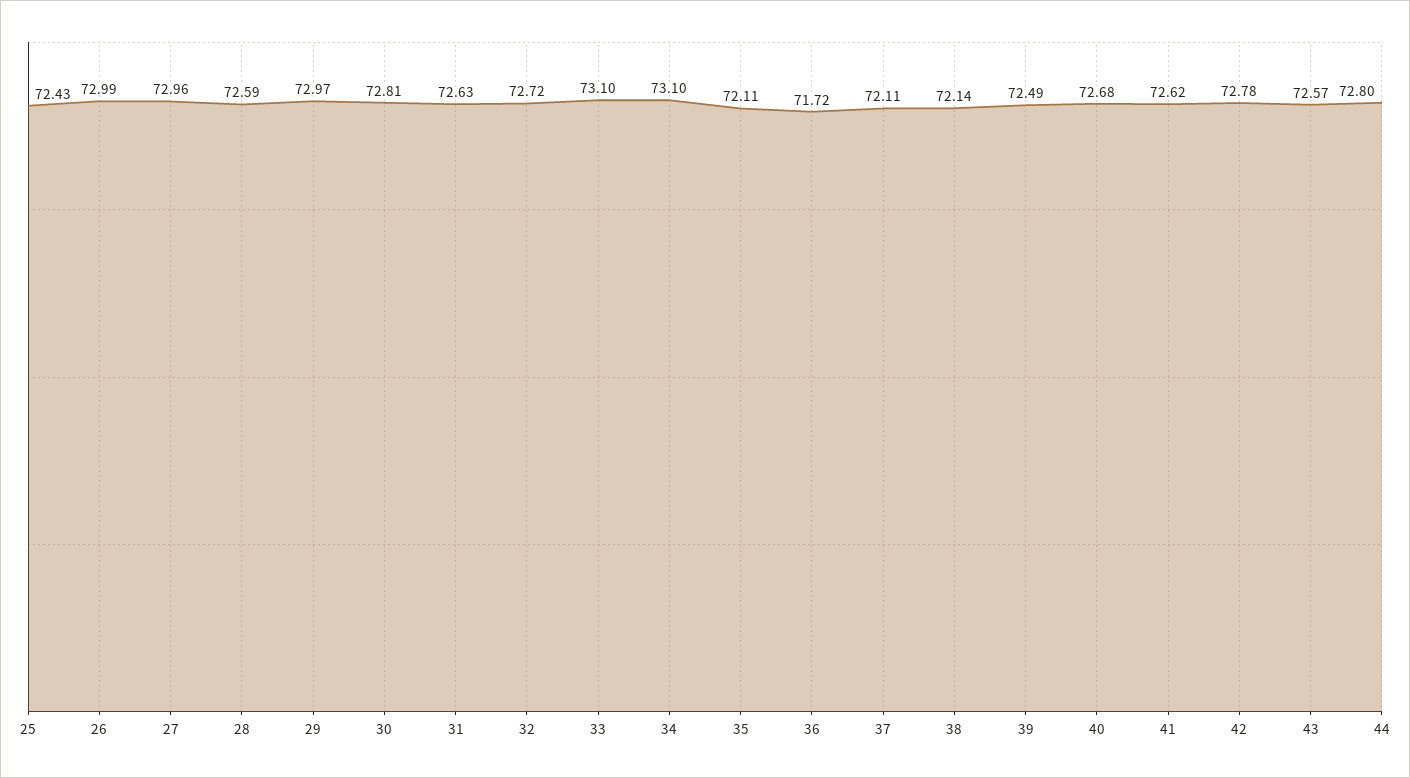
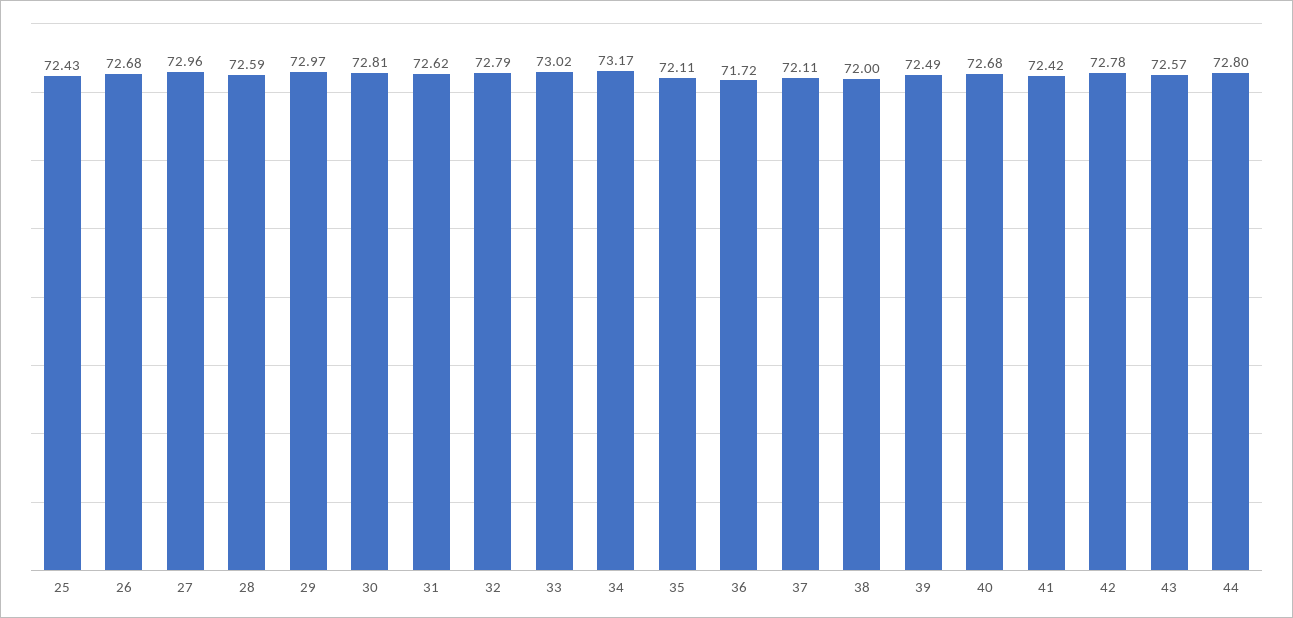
  {
    "25": 72.43,
-   "26": 72.99,
+   "26": 72.68,
    "27": 72.96,
    "28": 72.59,
    "29": 72.97,
    "30": 72.81,
-   "31": 72.63,
+   "31": 72.62,
-   "32": 72.72,
+   "32": 72.79,
-   "33": 73.1,
+   "33": 73.02,
-   "34": 73.1,
+   "34": 73.17,
    "35": 72.11,
    "36": 71.72,
    "37": 72.11,
-   "38": 72.14,
+   "38": 72,
    "39": 72.49,
    "40": 72.68,
-   "41": 72.62,
+   "41": 72.42,
    "42": 72.78,
    "43": 72.57,
    "44": 72.8
  }

